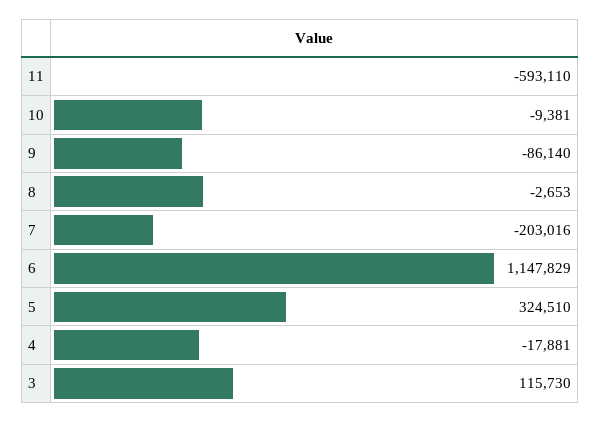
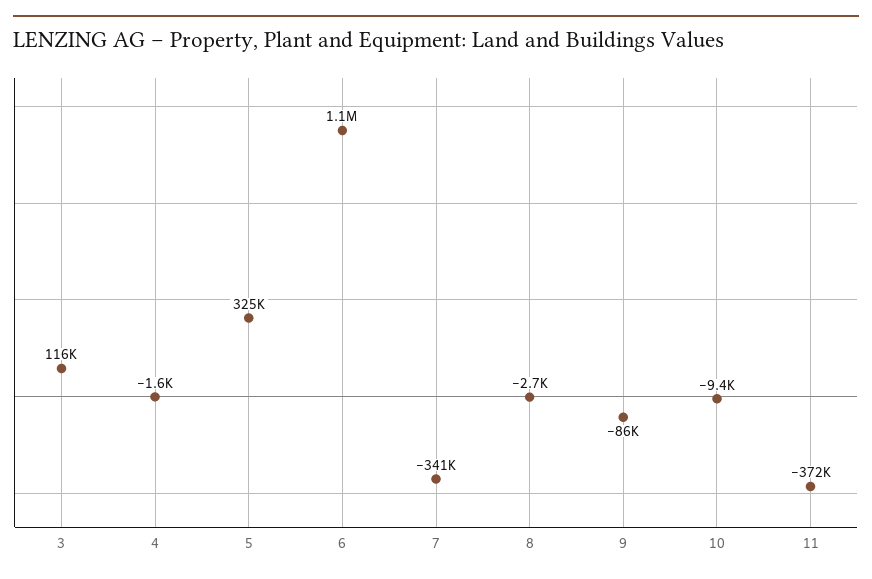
  {
-   "11": -593110,
+   "11": -372000,
    "10": -9381,
    "9": -86140,
    "8": -2653,
-   "7": -203016,
+   "7": -341000,
    "6": 1147829,
    "5": 324510,
-   "4": -17881,
+   "4": -1600,
    "3": 115730
  }

